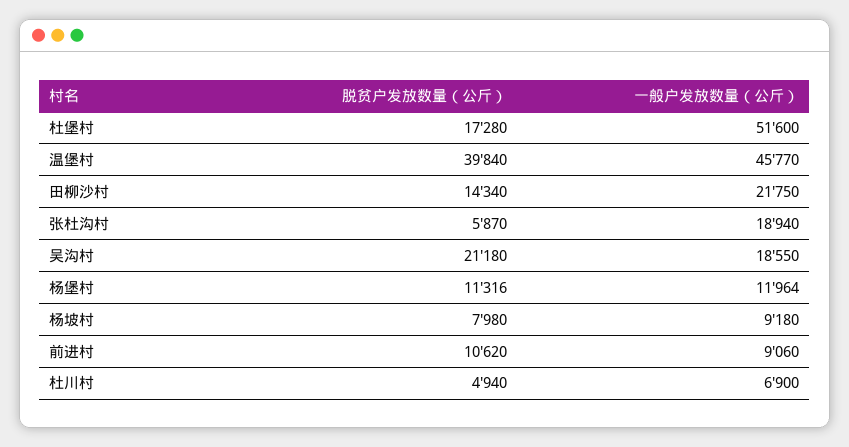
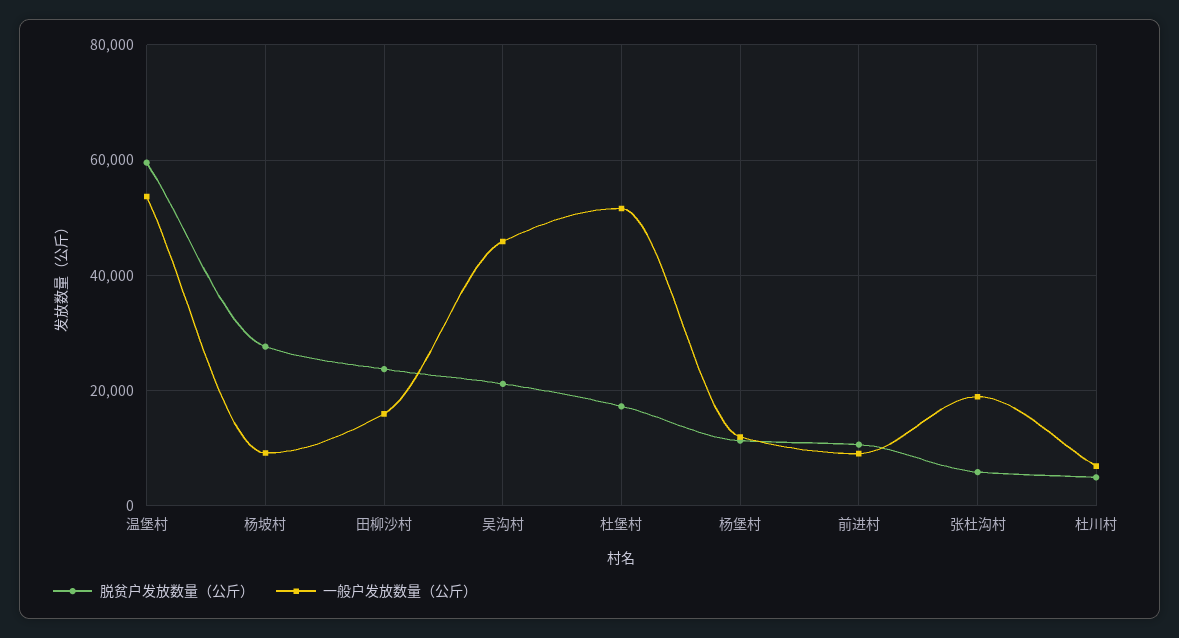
  {
    "脱贫户发放数量（公斤）": {
      "杜堡村": 17280,
-     "温堡村": 39840,
+     "温堡村": 60000,
-     "田柳沙村": 14340,
+     "田柳沙村": 24000,
      "张杜沟村": 5870,
      "吴沟村": 21180,
      "杨堡村": 11316,
-     "杨坡村": 7980,
+     "杨坡村": 28000,
      "前进村": 10620,
      "杜川村": 4940
    },
    "一般户发放数量（公斤）": {
      "杜堡村": 51600,
-     "温堡村": 45770,
+     "温堡村": 54000,
-     "田柳沙村": 21750,
+     "田柳沙村": 16000,
      "张杜沟村": 18940,
-     "吴沟村": 18550,
+     "吴沟村": 46000,
      "杨堡村": 11964,
      "杨坡村": 9180,
      "前进村": 9060,
      "杜川村": 6900
    }
  }

